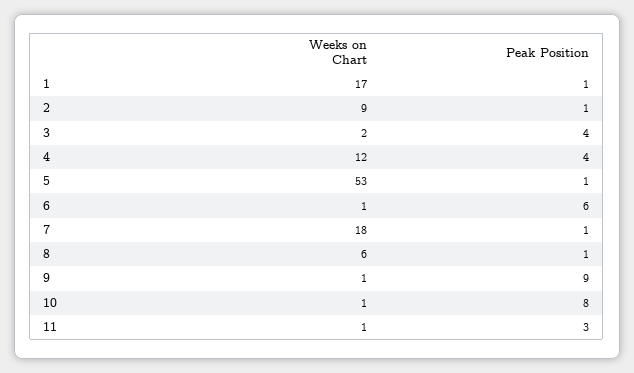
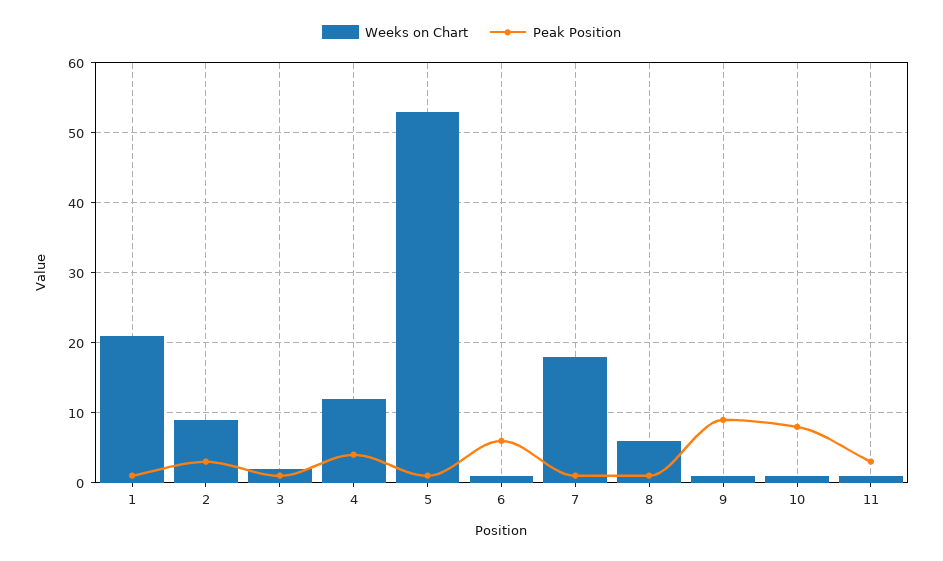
  {
    "Weeks on Chart": {
-     "1": 17,
+     "1": 21,
      "2": 9,
      "3": 2,
      "4": 12,
      "5": 53,
      "6": 1,
      "7": 18,
      "8": 6,
      "9": 1,
      "10": 1,
      "11": 1
    },
    "Peak Position": {
      "1": 1,
-     "2": 1,
+     "2": 3,
-     "3": 4,
+     "3": 1,
      "4": 4,
      "5": 1,
      "6": 6,
      "7": 1,
      "8": 1,
      "9": 9,
      "10": 8,
      "11": 3
    }
  }

